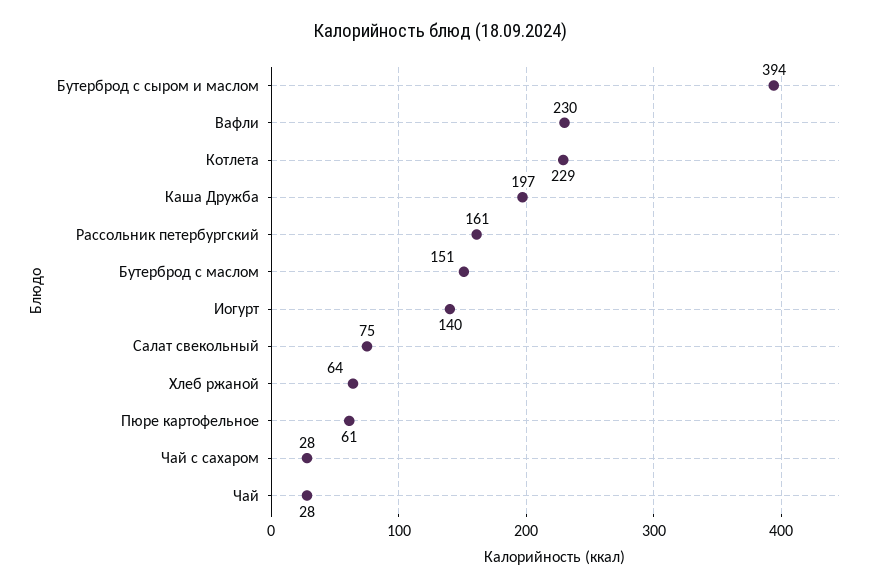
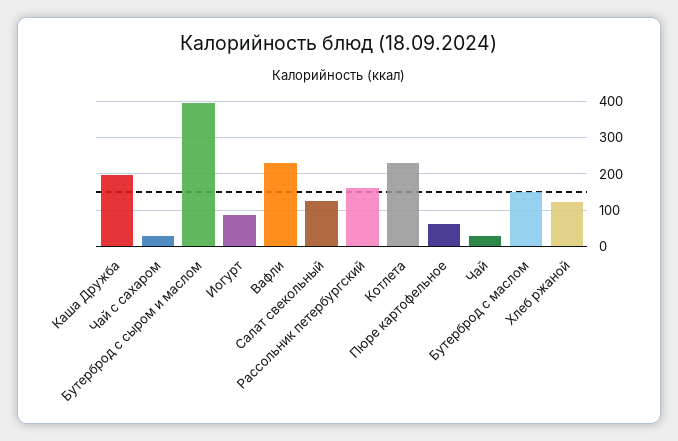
  {
    "Бутерброд с сыром и маслом": 394,
    "Вафли": 230,
    "Котлета": 229,
    "Каша Дружба": 197,
    "Рассольник петербургский": 161,
    "Бутерброд с маслом": 151,
-   "Иогурт": 140,
+   "Иогурт": 80,
-   "Салат свекольный": 75,
+   "Салат свекольный": 120,
-   "Хлеб ржаной": 64,
+   "Хлеб ржаной": 120,
    "Пюре картофельное": 61,
    "Чай с сахаром": 28,
    "Чай": 28
  }

